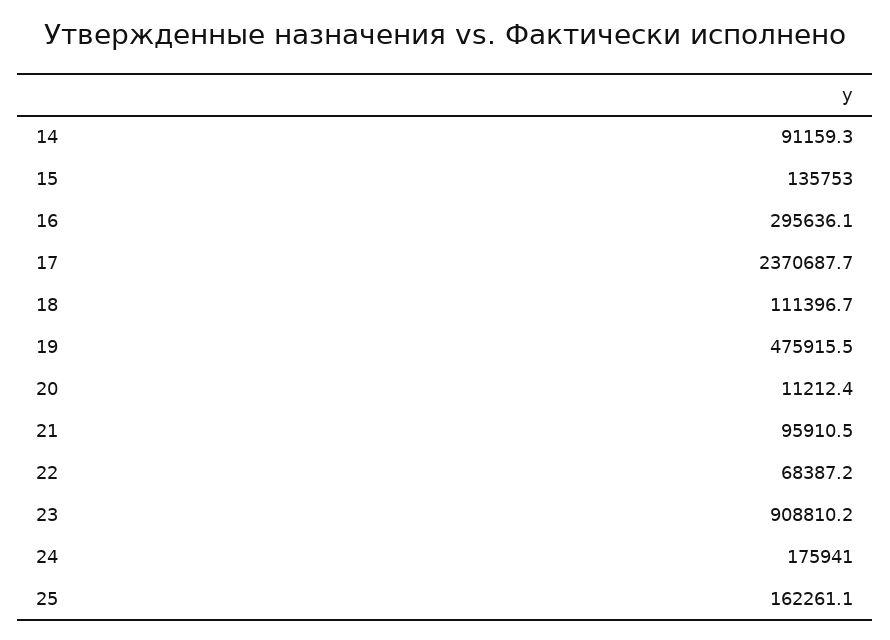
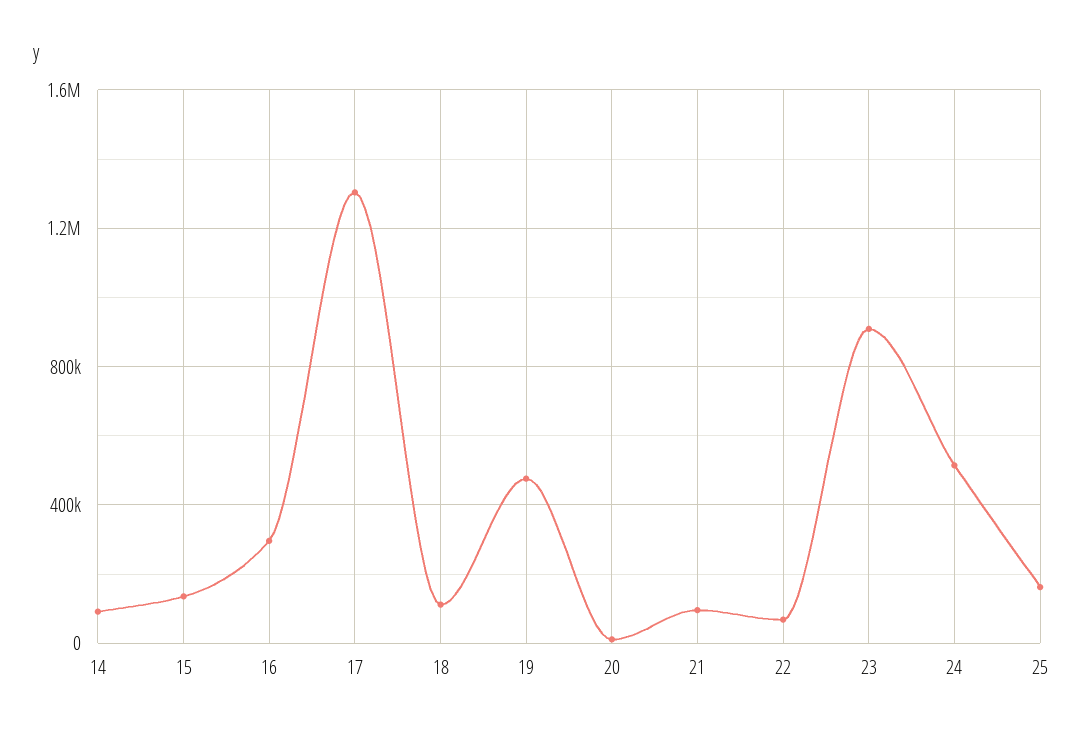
  {
    "14": 91159.3,
    "15": 135753,
    "16": 295636.1,
-   "17": 2370687.7,
+   "17": 1300000,
    "18": 111396.7,
    "19": 475915.5,
    "20": 11212.4,
    "21": 95910.5,
    "22": 68387.2,
    "23": 908810.2,
-   "24": 175941,
+   "24": 500000,
    "25": 162261.1
  }

